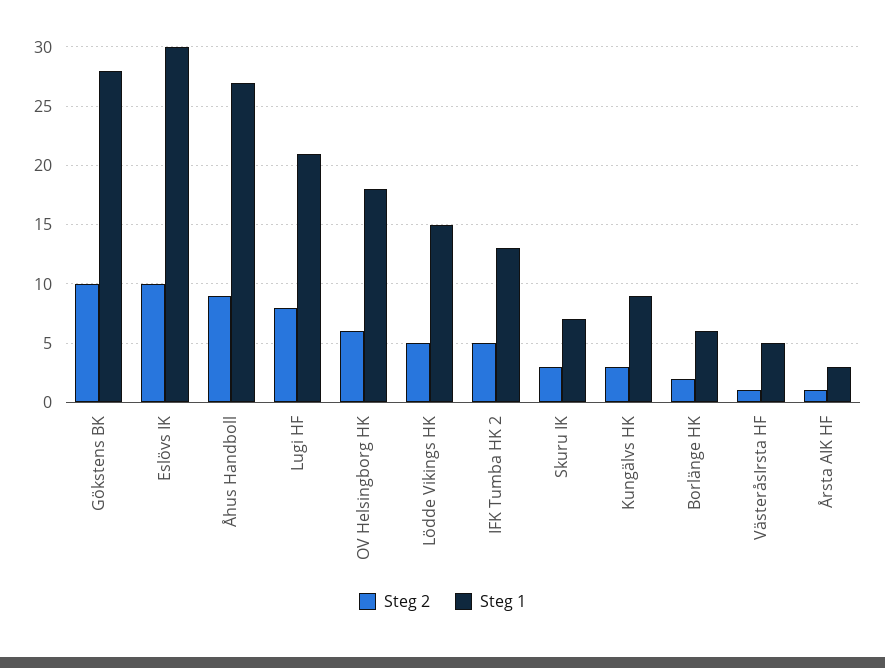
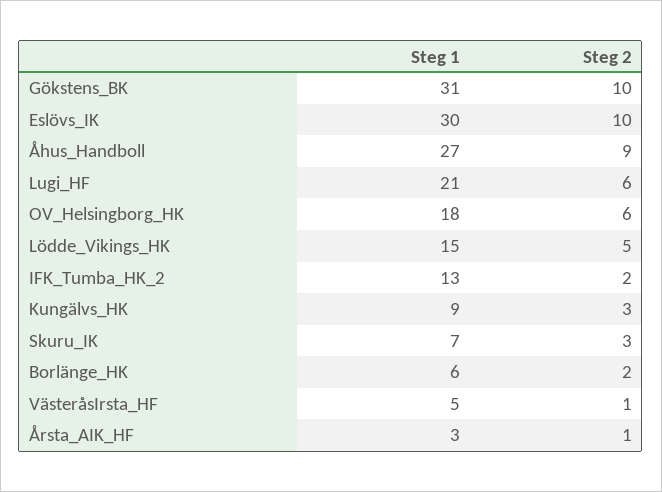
  {
    "Steg 2": {
      "Gökstens BK": 10,
      "Eslövs IK": 10,
      "Åhus Handboll": 9,
-     "Lugi HF": 8,
+     "Lugi HF": 6,
      "OV Helsingborg HK": 6,
      "Lödde Vikings HK": 5,
-     "IFK Tumba HK 2": 5,
+     "IFK Tumba HK 2": 2,
      "Skuru IK": 3,
      "Kungälvs HK": 3,
      "Borlänge HK": 2,
      "VästeråsIrsta HF": 1,
      "Årsta AIK HF": 1
    },
    "Steg 1": {
-     "Gökstens BK": 28,
+     "Gökstens BK": 31,
      "Eslövs IK": 30,
      "Åhus Handboll": 27,
      "Lugi HF": 21,
      "OV Helsingborg HK": 18,
      "Lödde Vikings HK": 15,
      "IFK Tumba HK 2": 13,
      "Skuru IK": 7,
      "Kungälvs HK": 9,
      "Borlänge HK": 6,
      "VästeråsIrsta HF": 5,
      "Årsta AIK HF": 3
    }
  }

